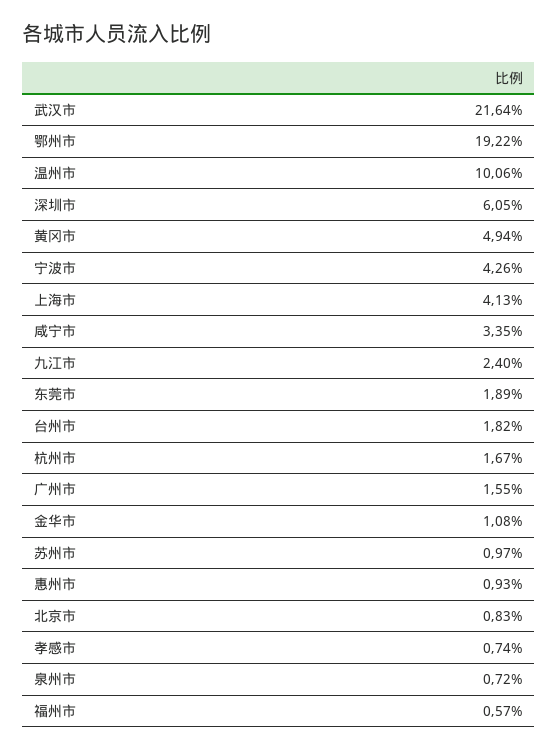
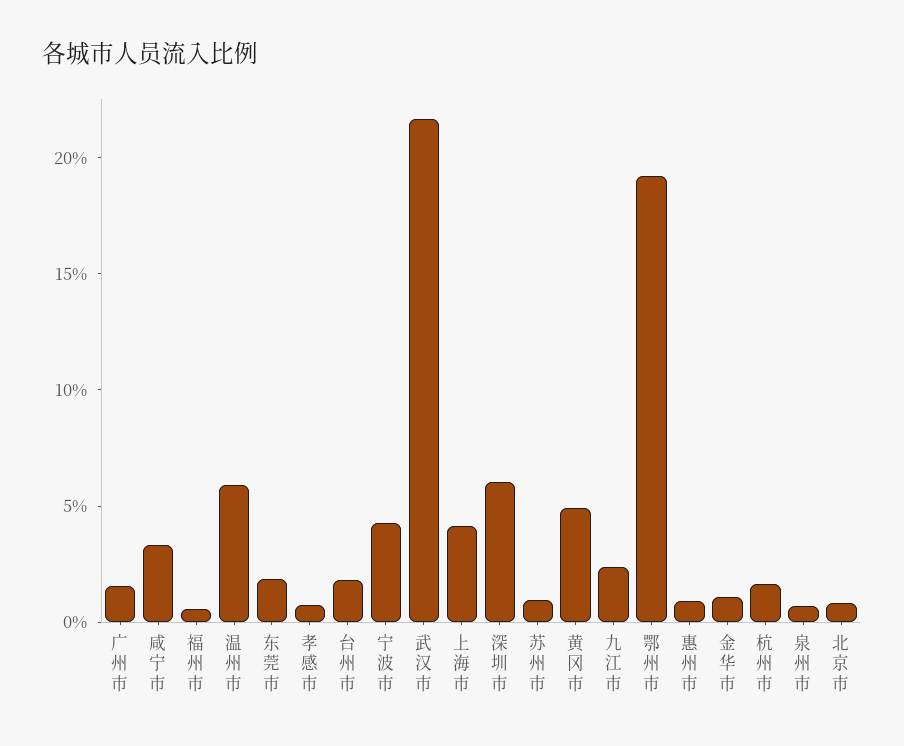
  {
    "武汉市": 21.64,
    "鄂州市": 19.22,
-   "温州市": 10.06,
+   "温州市": 6,
    "深圳市": 6.05,
    "黄冈市": 4.94,
    "宁波市": 4.26,
    "上海市": 4.13,
    "咸宁市": 3.35,
    "九江市": 2.4,
    "东莞市": 1.89,
    "台州市": 1.82,
    "杭州市": 1.67,
    "广州市": 1.55,
    "金华市": 1.08,
    "苏州市": 0.97,
    "惠州市": 0.93,
    "北京市": 0.83,
    "孝感市": 0.74,
    "泉州市": 0.72,
    "福州市": 0.57
  }

